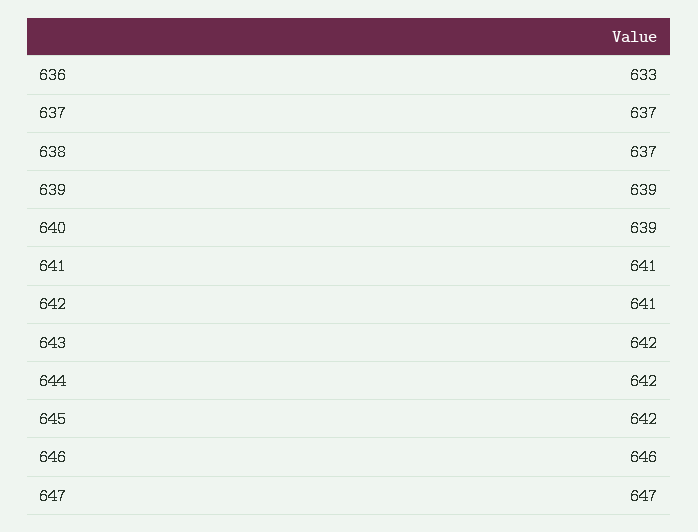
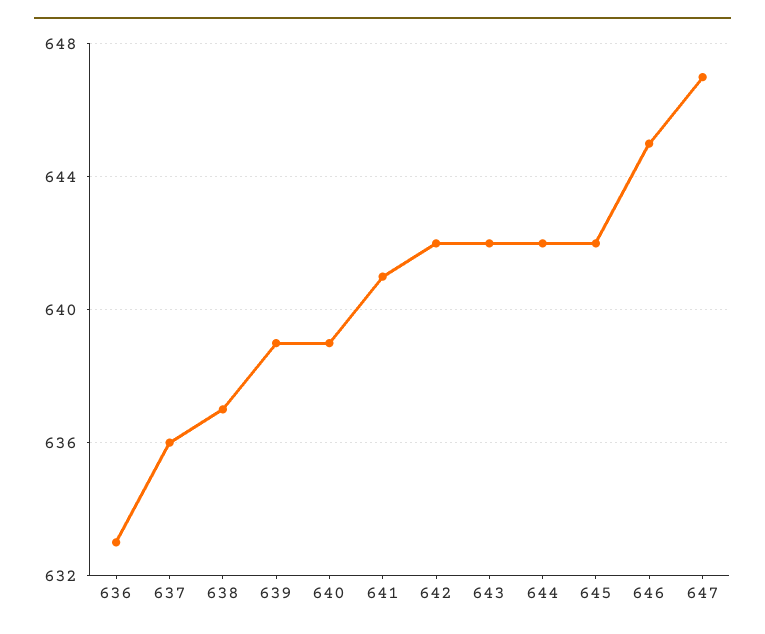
  {
    "636": 633,
-   "637": 637,
+   "637": 636,
    "638": 637,
    "639": 639,
    "640": 639,
    "641": 641,
-   "642": 641,
+   "642": 642,
    "643": 642,
    "644": 642,
    "645": 642,
-   "646": 646,
+   "646": 645,
    "647": 647
  }

